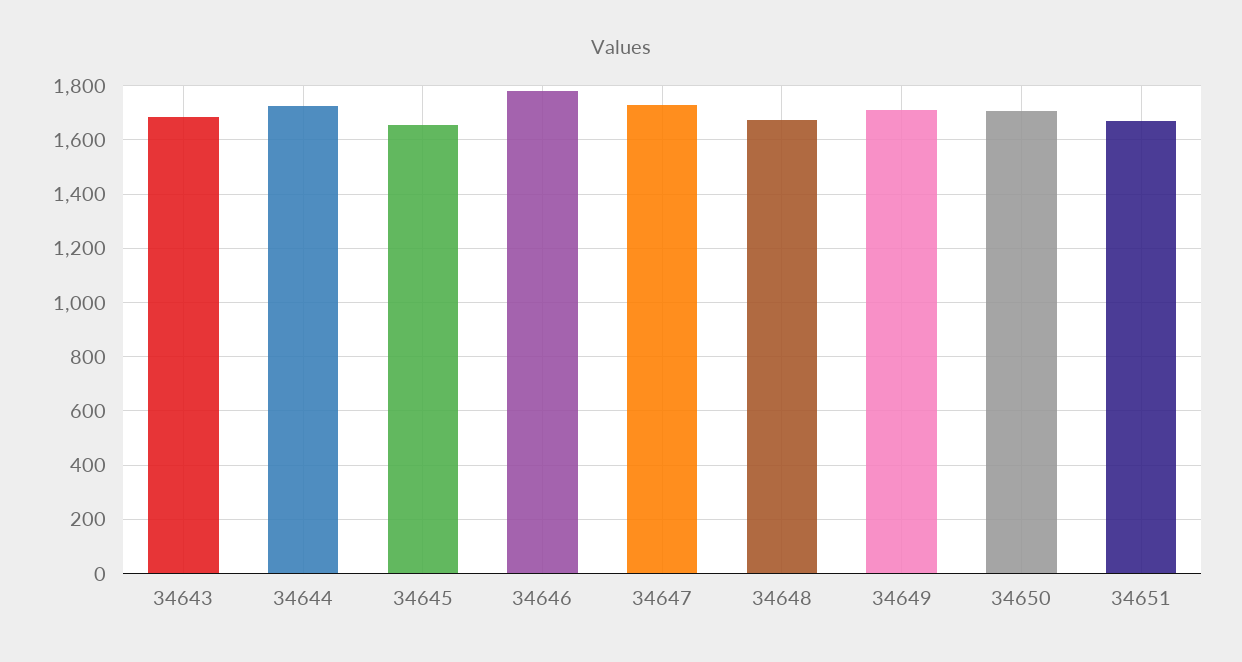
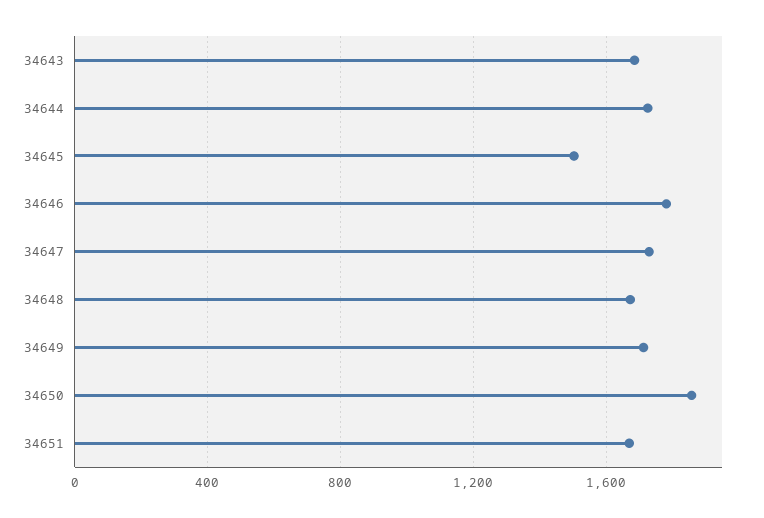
  {
    "34643": 1675,
    "34644": 1725,
-   "34645": 1650,
+   "34645": 1500,
    "34646": 1775,
    "34647": 1725,
    "34648": 1675,
    "34649": 1700,
-   "34650": 1700,
+   "34650": 1850,
    "34651": 1675
  }

